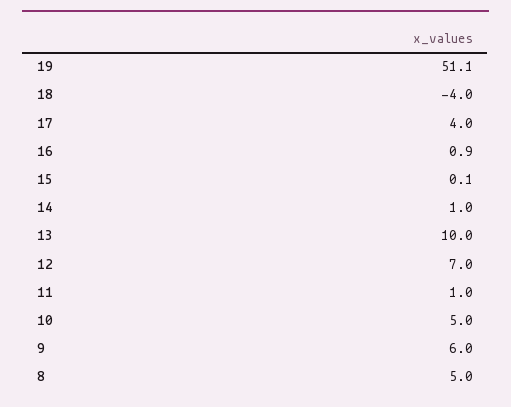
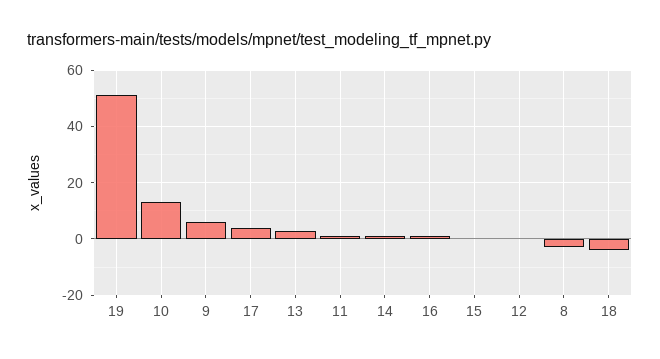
  {
    "19": 51.1,
    "18": -4,
    "17": 4,
    "16": 0.9,
    "15": 0.1,
    "14": 1,
-   "13": 10,
+   "13": 2.5,
-   "12": 7,
+   "12": 0,
    "11": 1,
-   "10": 5,
+   "10": 12.5,
    "9": 6,
-   "8": 5
+   "8": -2.5
  }

